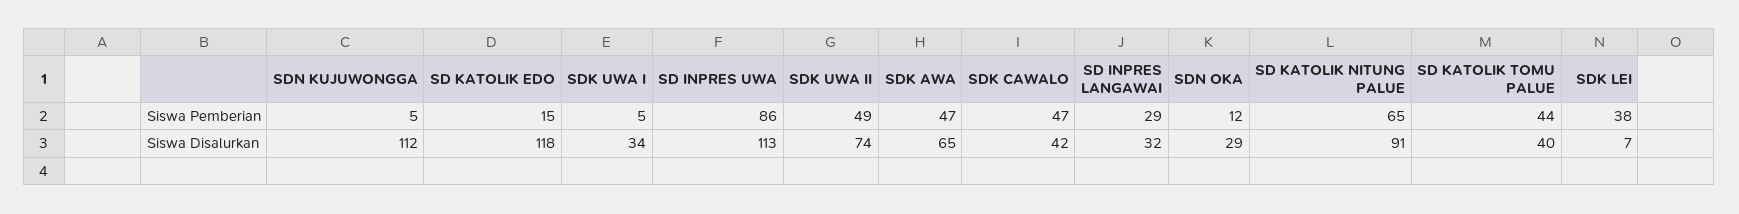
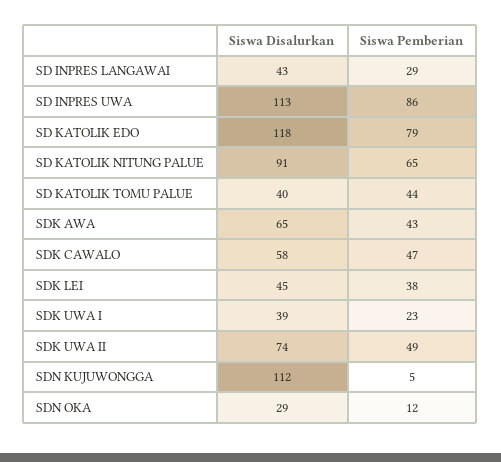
  {
    "SDN KUJUWONGGA": {
      "Siswa Pemberian": 5,
      "Siswa Disalurkan": 112
    },
    "SD KATOLIK EDO": {
-     "Siswa Pemberian": 15,
+     "Siswa Pemberian": 79,
      "Siswa Disalurkan": 118
    },
    "SDK UWA I": {
-     "Siswa Pemberian": 5,
+     "Siswa Pemberian": 23,
-     "Siswa Disalurkan": 34
+     "Siswa Disalurkan": 39
    },
    "SD INPRES UWA": {
      "Siswa Pemberian": 86,
      "Siswa Disalurkan": 113
    },
    "SDK UWA II": {
      "Siswa Pemberian": 49,
      "Siswa Disalurkan": 74
    },
    "SDK AWA": {
-     "Siswa Pemberian": 47,
+     "Siswa Pemberian": 43,
      "Siswa Disalurkan": 65
    },
    "SDK CAWALO": {
      "Siswa Pemberian": 47,
-     "Siswa Disalurkan": 42
+     "Siswa Disalurkan": 58
    },
    "SD INPRES LANGAWAI": {
      "Siswa Pemberian": 29,
-     "Siswa Disalurkan": 32
+     "Siswa Disalurkan": 43
    },
    "SDN OKA": {
      "Siswa Pemberian": 12,
      "Siswa Disalurkan": 29
    },
    "SD KATOLIK NITUNG PALUE": {
      "Siswa Pemberian": 65,
      "Siswa Disalurkan": 91
    },
    "SD KATOLIK TOMU PALUE": {
      "Siswa Pemberian": 44,
      "Siswa Disalurkan": 40
    },
    "SDK LEI": {
      "Siswa Pemberian": 38,
-     "Siswa Disalurkan": 7
+     "Siswa Disalurkan": 45
    }
  }

